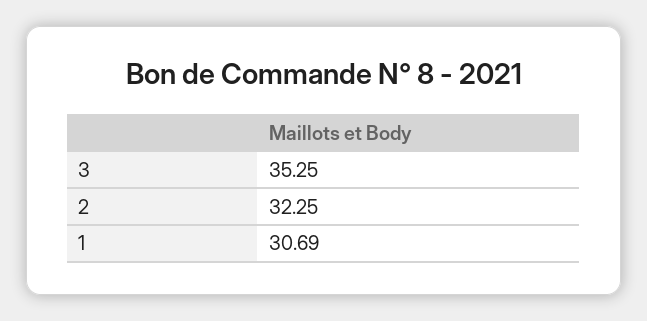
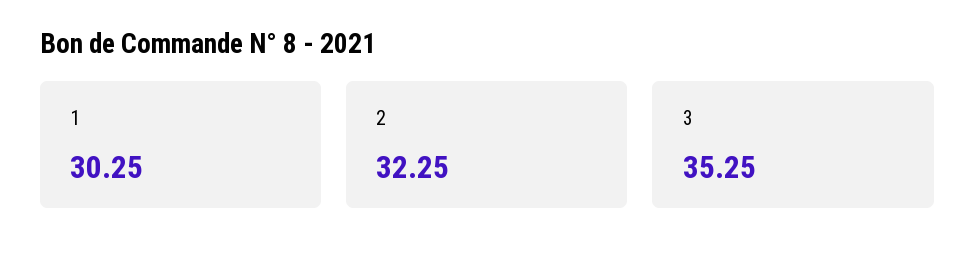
  {
    "3": 35.25,
    "2": 32.25,
-   "1": 30.69
+   "1": 30.25
  }

